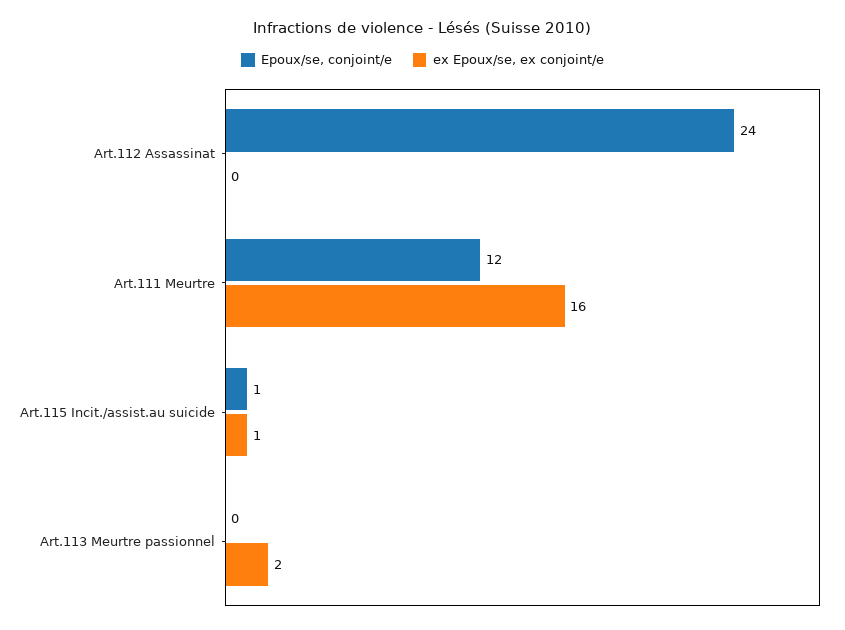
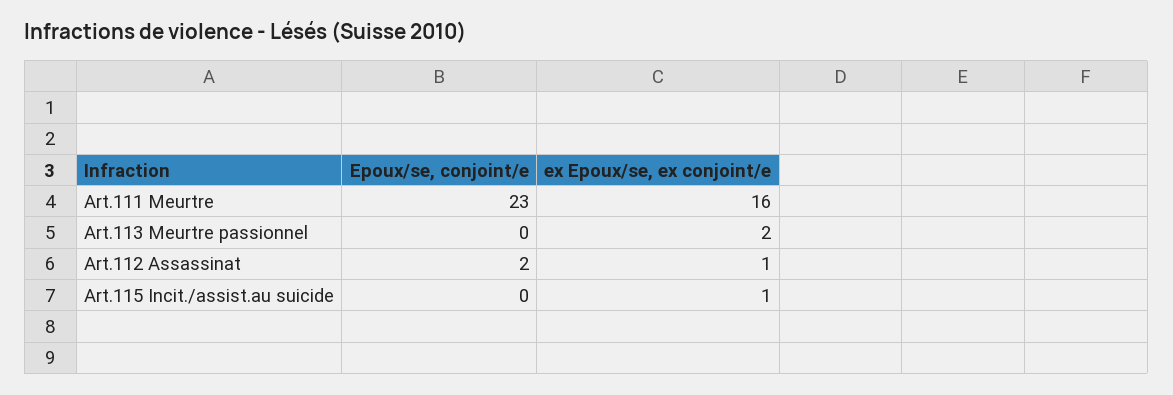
  {
    "Epoux/se, conjoint/e": {
-     "Art.112 Assassinat": 24,
+     "Art.112 Assassinat": 2,
-     "Art.111 Meurtre": 12,
+     "Art.111 Meurtre": 23,
-     "Art.115 Incit./assist.au suicide": 1,
+     "Art.115 Incit./assist.au suicide": 0,
      "Art.113 Meurtre passionnel": 0
    },
    "ex Epoux/se, ex conjoint/e": {
-     "Art.112 Assassinat": 0,
+     "Art.112 Assassinat": 1,
      "Art.111 Meurtre": 16,
      "Art.115 Incit./assist.au suicide": 1,
      "Art.113 Meurtre passionnel": 2
    }
  }

